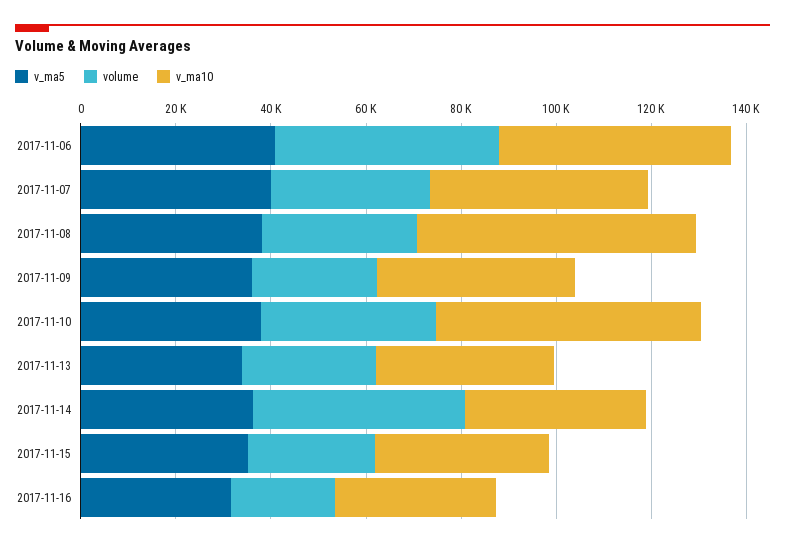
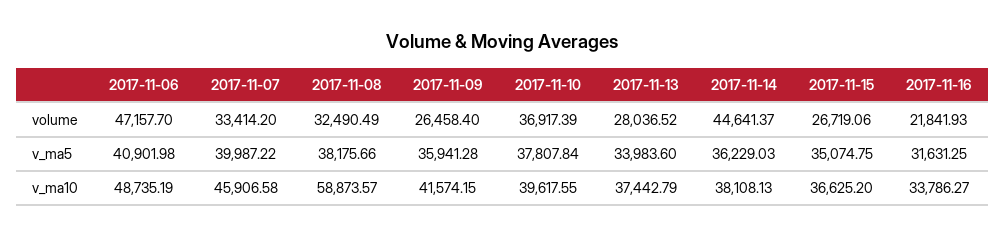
  {
    "v_ma5": {
      "2017-11-06": 40901.98,
      "2017-11-07": 39987.22,
      "2017-11-08": 38175.66,
      "2017-11-09": 35941.28,
      "2017-11-10": 37807.84,
      "2017-11-13": 33983.6,
      "2017-11-14": 36229.03,
      "2017-11-15": 35074.75,
      "2017-11-16": 31631.25
    },
    "volume": {
      "2017-11-06": 47157.7,
      "2017-11-07": 33414.2,
      "2017-11-08": 32490.49,
      "2017-11-09": 26458.4,
      "2017-11-10": 36917.39,
      "2017-11-13": 28036.52,
      "2017-11-14": 44641.37,
      "2017-11-15": 26719.06,
      "2017-11-16": 21841.93
    },
    "v_ma10": {
      "2017-11-06": 48735.19,
      "2017-11-07": 45906.58,
      "2017-11-08": 58873.57,
      "2017-11-09": 41574.15,
-     "2017-11-10": 55000,
+     "2017-11-10": 39617.55,
      "2017-11-13": 37442.79,
      "2017-11-14": 38108.13,
      "2017-11-15": 36625.2,
      "2017-11-16": 33786.27
    }
  }

